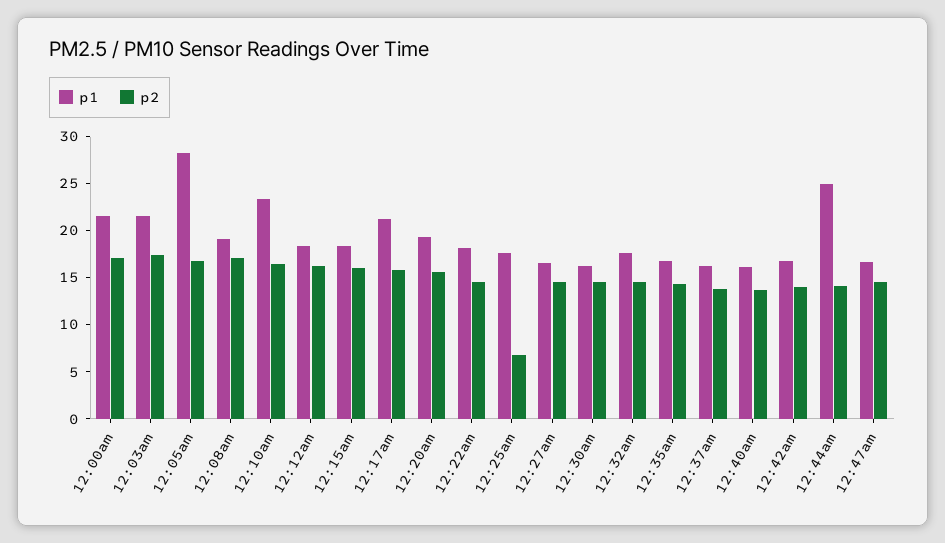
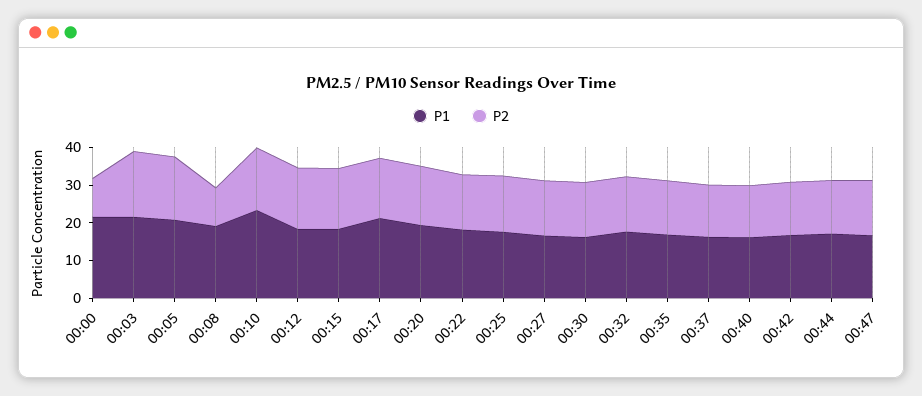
  {
    "p1": {
      "12:00am": 22,
      "12:03am": 22,
-     "12:05am": 28,
+     "12:05am": 20,
      "12:08am": 19,
      "12:10am": 23,
      "12:12am": 18,
      "12:15am": 18,
      "12:17am": 21,
      "12:20am": 19,
      "12:22am": 18,
      "12:25am": 18,
      "12:27am": 17,
      "12:30am": 16,
      "12:32am": 18,
      "12:35am": 17,
      "12:37am": 16,
      "12:40am": 16,
      "12:42am": 17,
-     "12:44am": 25,
+     "12:44am": 17.5,
      "12:47am": 17
    },
    "p2": {
-     "12:00am": 17,
+     "12:00am": 10,
      "12:03am": 17,
      "12:05am": 17,
-     "12:08am": 17,
+     "12:08am": 10,
      "12:10am": 17,
      "12:12am": 16,
      "12:15am": 16,
      "12:17am": 16,
      "12:20am": 16,
      "12:22am": 15,
-     "12:25am": 7,
+     "12:25am": 15,
      "12:27am": 15,
      "12:30am": 15,
      "12:32am": 15,
      "12:35am": 14,
      "12:37am": 14,
      "12:40am": 14,
      "12:42am": 14,
      "12:44am": 14,
      "12:47am": 15
    }
  }

